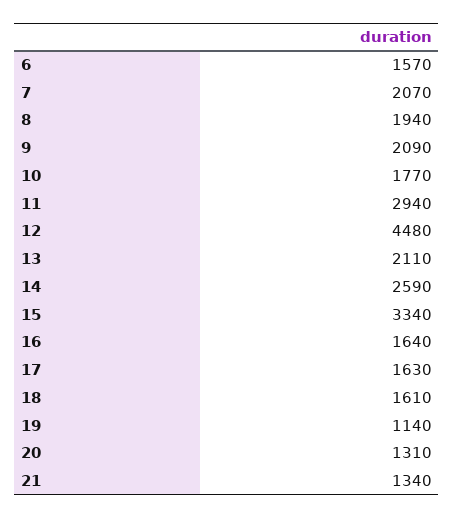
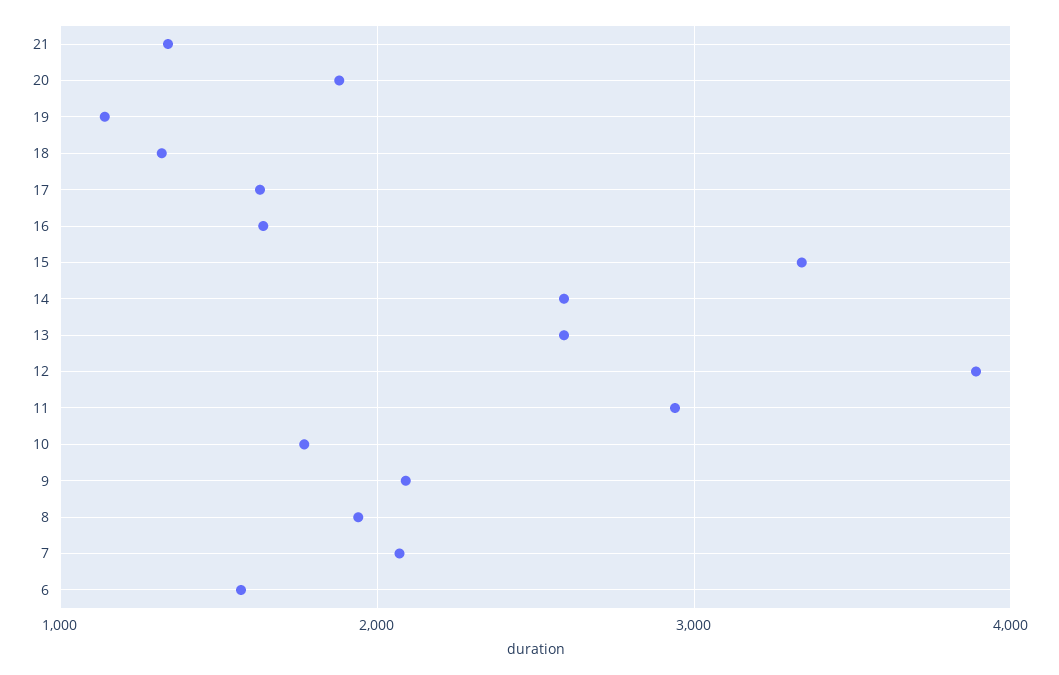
  {
    "6": 1570,
    "7": 2070,
    "8": 1940,
    "9": 2090,
    "10": 1770,
    "11": 2940,
-   "12": 4480,
+   "12": 3900,
-   "13": 2110,
+   "13": 2600,
    "14": 2590,
    "15": 3340,
    "16": 1640,
    "17": 1630,
-   "18": 1610,
+   "18": 1300,
    "19": 1140,
-   "20": 1310,
+   "20": 1900,
    "21": 1340
  }

